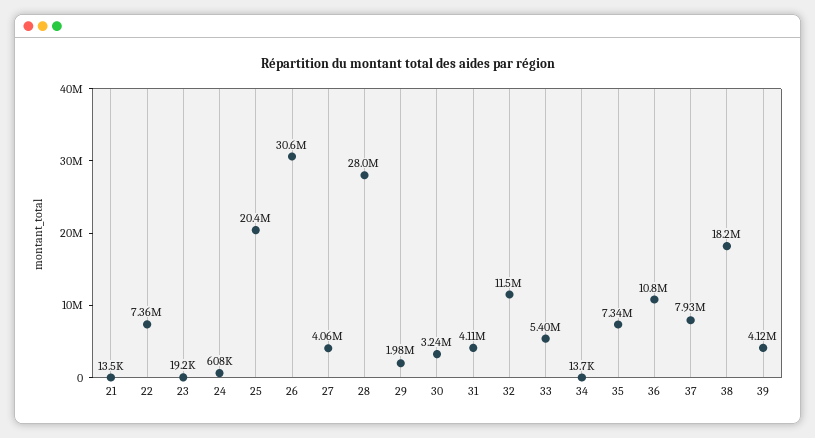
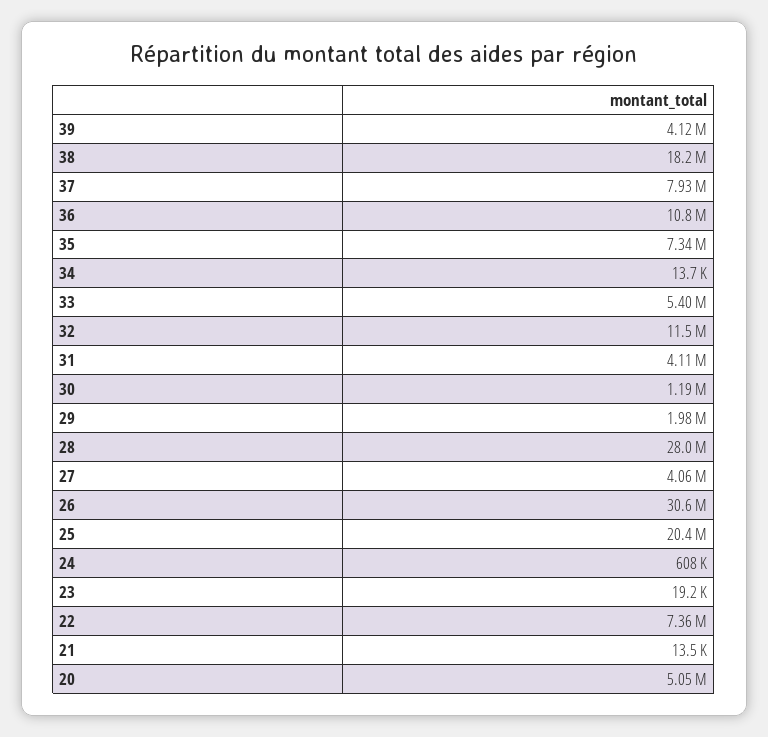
  {
    "21": 13500,
    "22": 7360000,
    "23": 19200,
    "24": 608000,
    "25": 20400000,
    "26": 30600000,
    "27": 4060000,
    "28": 28000000,
    "29": 1980000,
-   "30": 3240000,
+   "30": 1190000,
    "31": 4110000,
    "32": 11500000,
    "33": 5400000,
    "34": 13700,
    "35": 7340000,
    "36": 10800000,
    "37": 7930000,
    "38": 18200000,
-   "39": 4120000
+   "39": 4120000,
+   "20": 5050000
  }

